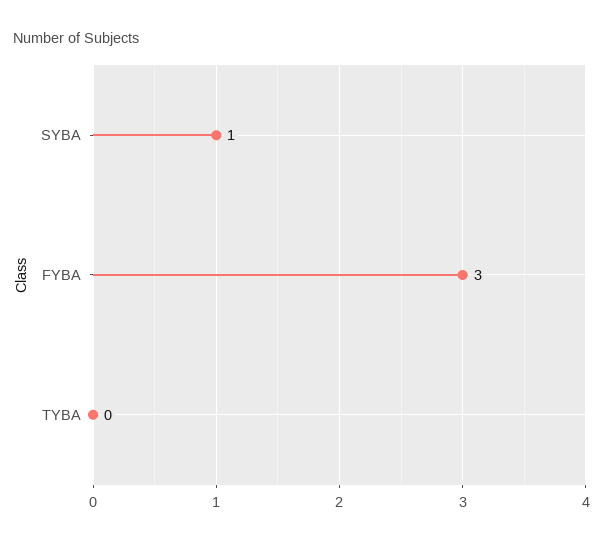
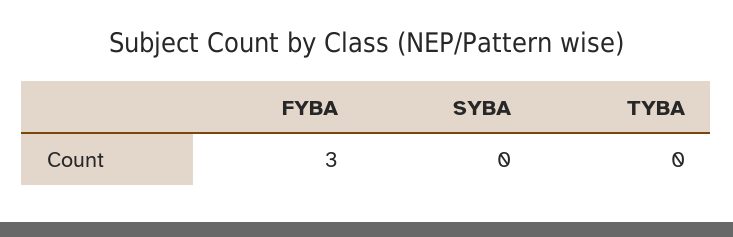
  {
-   "SYBA": 1,
+   "SYBA": 0,
    "FYBA": 3,
    "TYBA": 0
  }

